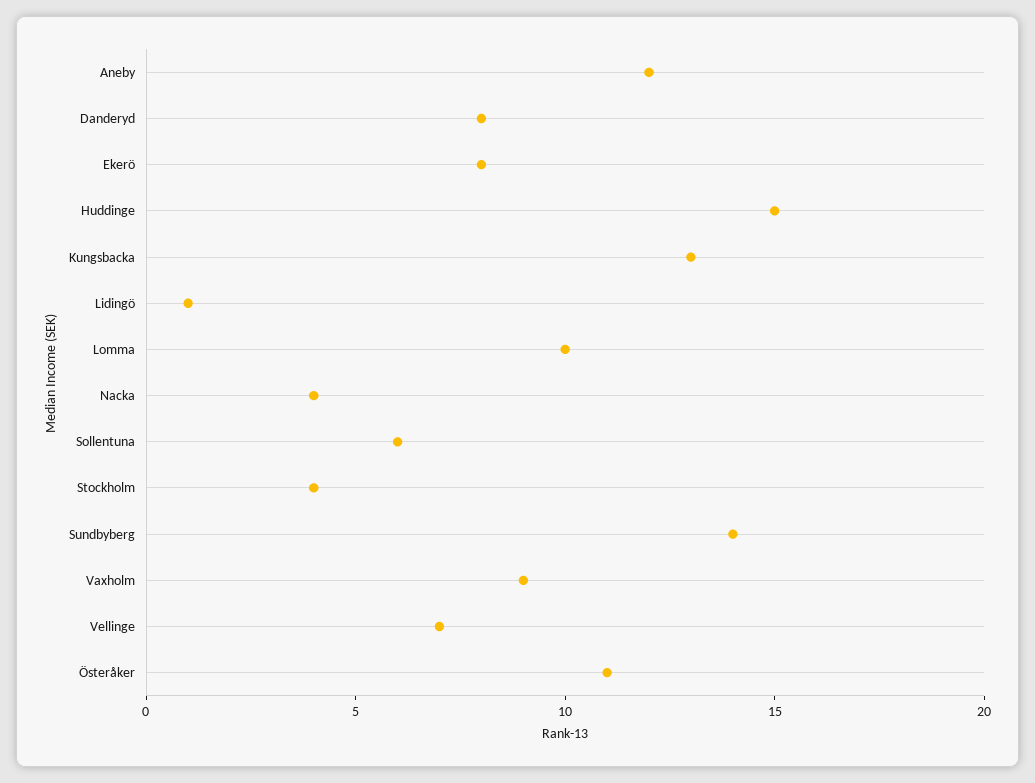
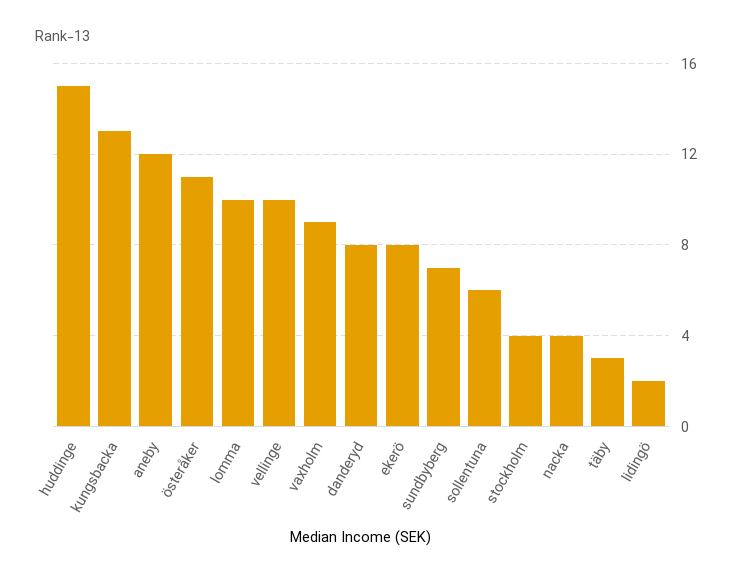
  {
    "Aneby": 12,
    "Danderyd": 8,
    "Ekerö": 8,
    "Huddinge": 15,
    "Kungsbacka": 13,
-   "Lidingö": 1,
+   "Lidingö": 2,
    "Lomma": 10,
    "Nacka": 4,
    "Sollentuna": 6,
    "Stockholm": 4,
-   "Sundbyberg": 14,
+   "Sundbyberg": 7,
    "Vaxholm": 9,
-   "Vellinge": 7,
+   "Vellinge": 10,
-   "Österåker": 11
+   "Österåker": 11,
+   "täby": 3
  }

